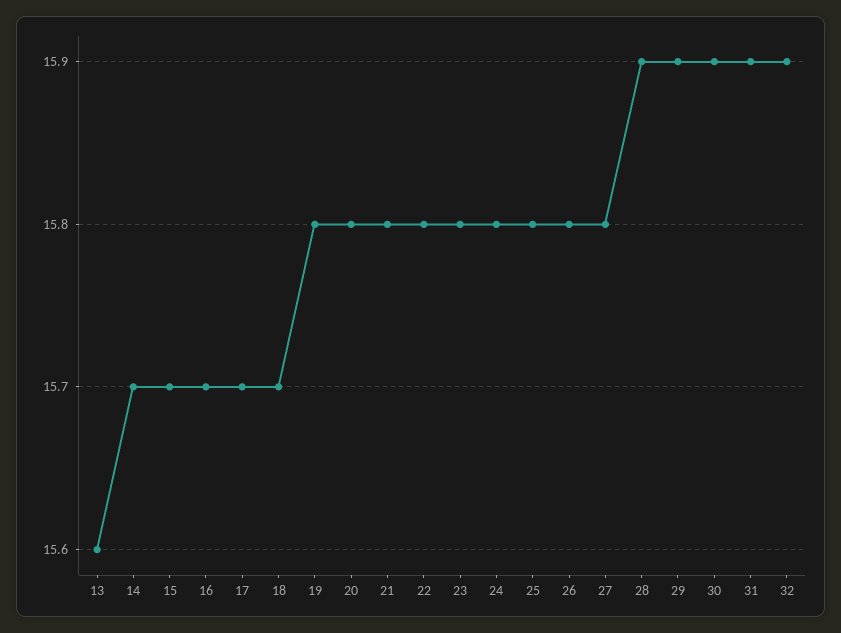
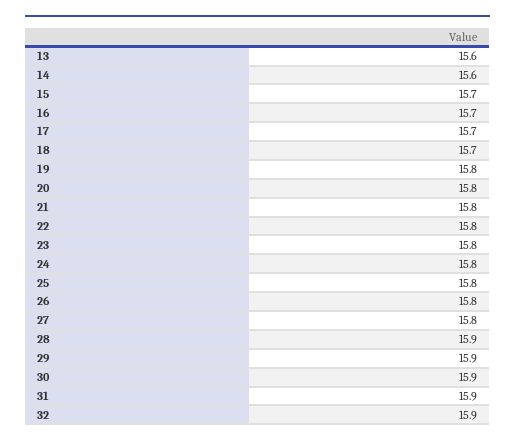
  {
    "13": 15.6,
-   "14": 15.7,
+   "14": 15.6,
    "15": 15.7,
    "16": 15.7,
    "17": 15.7,
    "18": 15.7,
    "19": 15.8,
    "20": 15.8,
    "21": 15.8,
    "22": 15.8,
    "23": 15.8,
    "24": 15.8,
    "25": 15.8,
    "26": 15.8,
    "27": 15.8,
    "28": 15.9,
    "29": 15.9,
    "30": 15.9,
    "31": 15.9,
    "32": 15.9
  }

